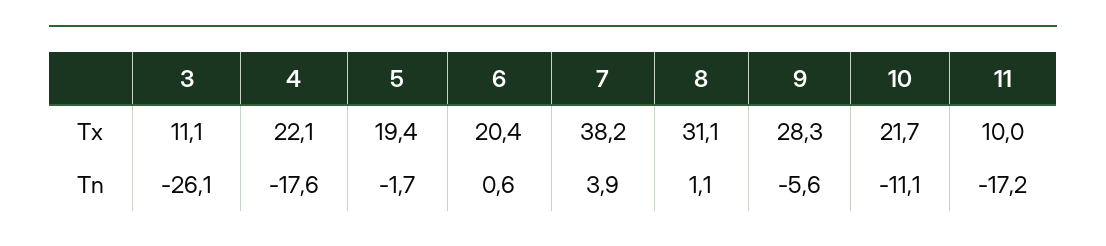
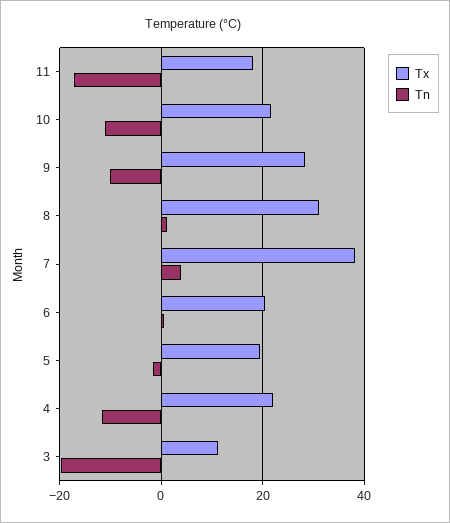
  {
    "Tx": {
      "3": 11.1,
      "4": 22.1,
      "5": 19.4,
      "6": 20.4,
      "7": 38.2,
      "8": 31.1,
      "9": 28.3,
      "10": 21.7,
-     "11": 10
+     "11": 18
    },
    "Tn": {
-     "3": -26.1,
+     "3": -20,
-     "4": -17.6,
+     "4": -12,
      "5": -1.7,
      "6": 0.6,
      "7": 3.9,
      "8": 1.1,
-     "9": -5.6,
+     "9": -10,
      "10": -11.1,
      "11": -17.2
    }
  }

